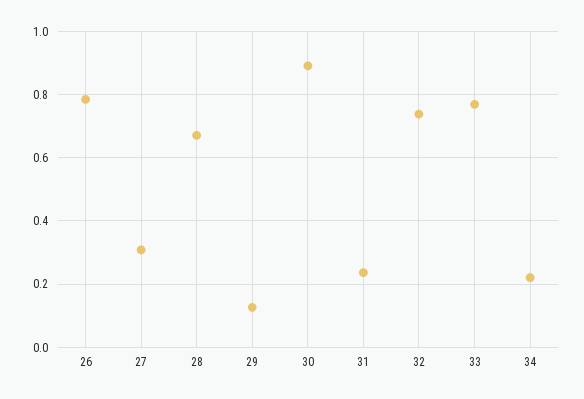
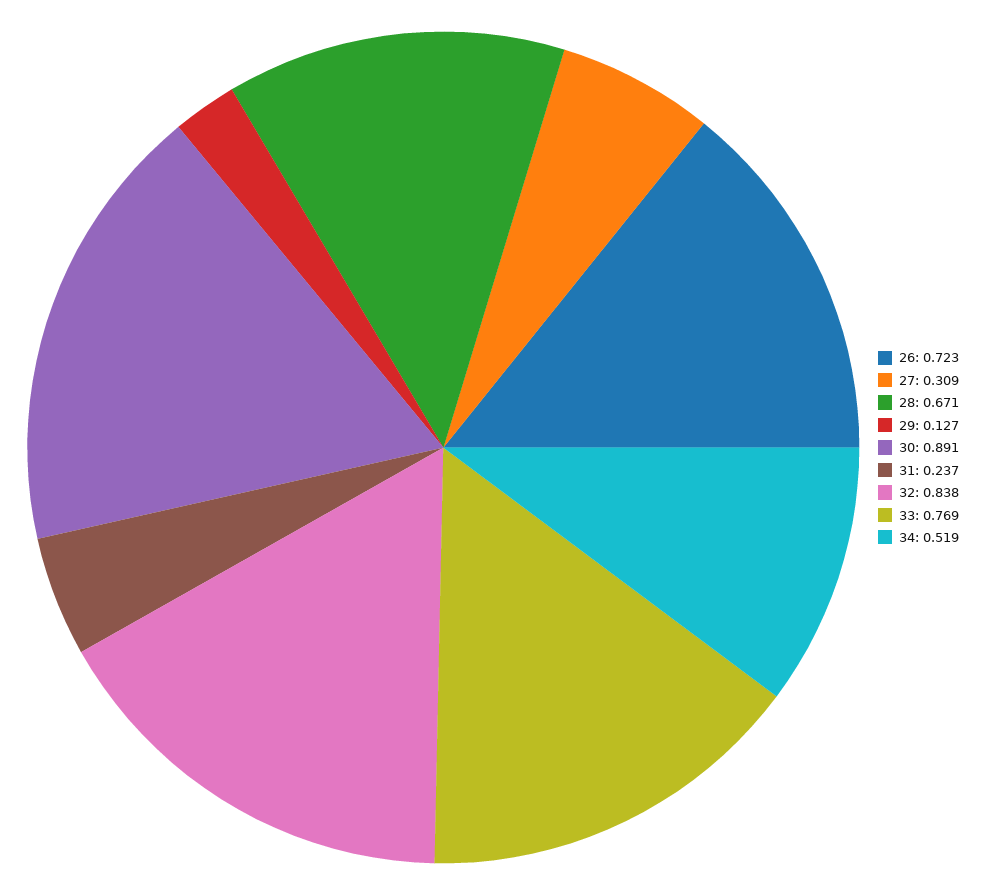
  {
-   "26": 0.78,
+   "26": 0.723,
    "27": 0.309,
    "28": 0.671,
    "29": 0.127,
    "30": 0.891,
    "31": 0.237,
-   "32": 0.74,
+   "32": 0.838,
    "33": 0.769,
-   "34": 0.22
+   "34": 0.519
  }

